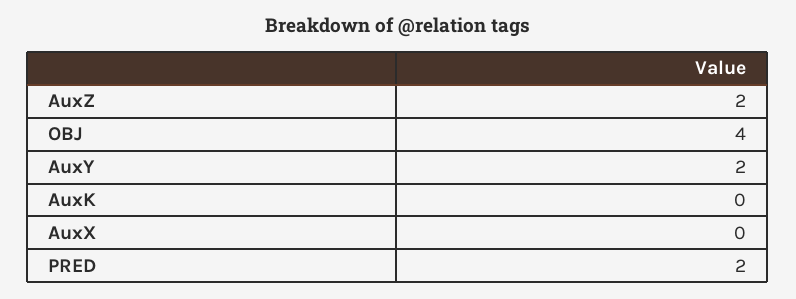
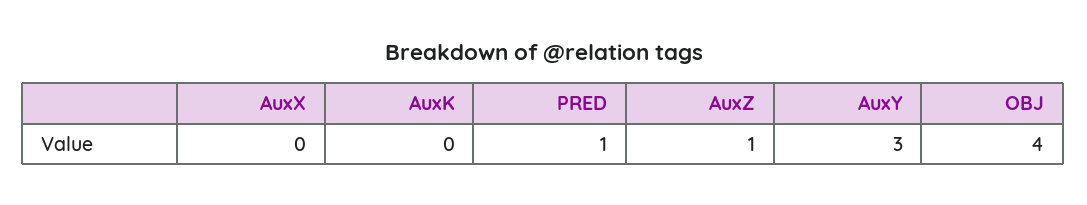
  {
-   "AuxZ": 2,
+   "AuxZ": 1,
    "OBJ": 4,
-   "AuxY": 2,
+   "AuxY": 3,
    "AuxK": 0,
    "AuxX": 0,
-   "PRED": 2
+   "PRED": 1
  }

